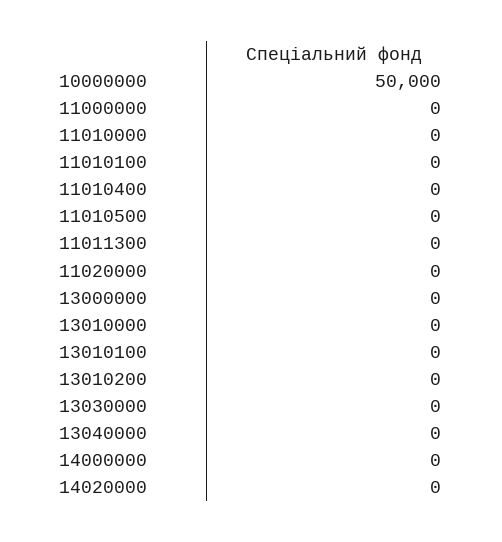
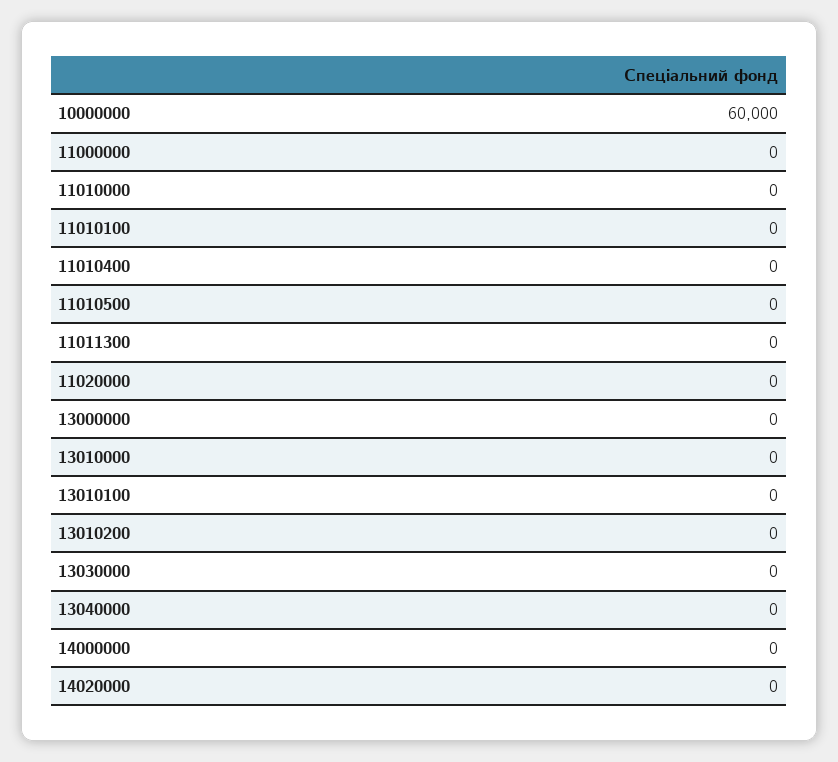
  {
-   "10000000": 50000,
+   "10000000": 60000,
    "11000000": 0,
    "11010000": 0,
    "11010100": 0,
    "11010400": 0,
    "11010500": 0,
    "11011300": 0,
    "11020000": 0,
    "13000000": 0,
    "13010000": 0,
    "13010100": 0,
    "13010200": 0,
    "13030000": 0,
    "13040000": 0,
    "14000000": 0,
    "14020000": 0
  }

